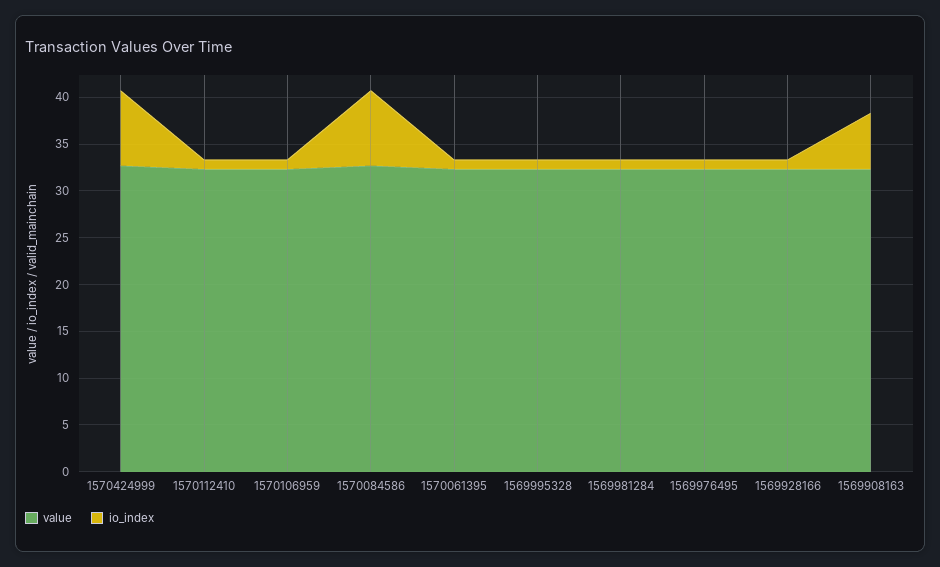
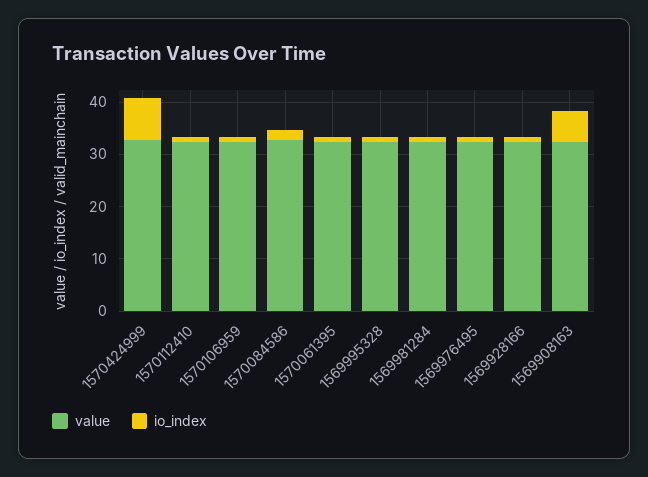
  {
    "value": {
      "1570424999": 33,
      "1570112410": 32,
      "1570106959": 32,
      "1570084586": 33,
      "1570061395": 32,
      "1569995328": 32,
      "1569981284": 32,
      "1569976495": 32,
      "1569928166": 32,
      "1569908163": 32
    },
    "io_index": {
      "1570424999": 8,
      "1570112410": 1,
      "1570106959": 1,
-     "1570084586": 8,
+     "1570084586": 2,
      "1570061395": 1,
      "1569995328": 1,
      "1569981284": 1,
      "1569976495": 1,
      "1569928166": 1,
      "1569908163": 6
    }
  }

